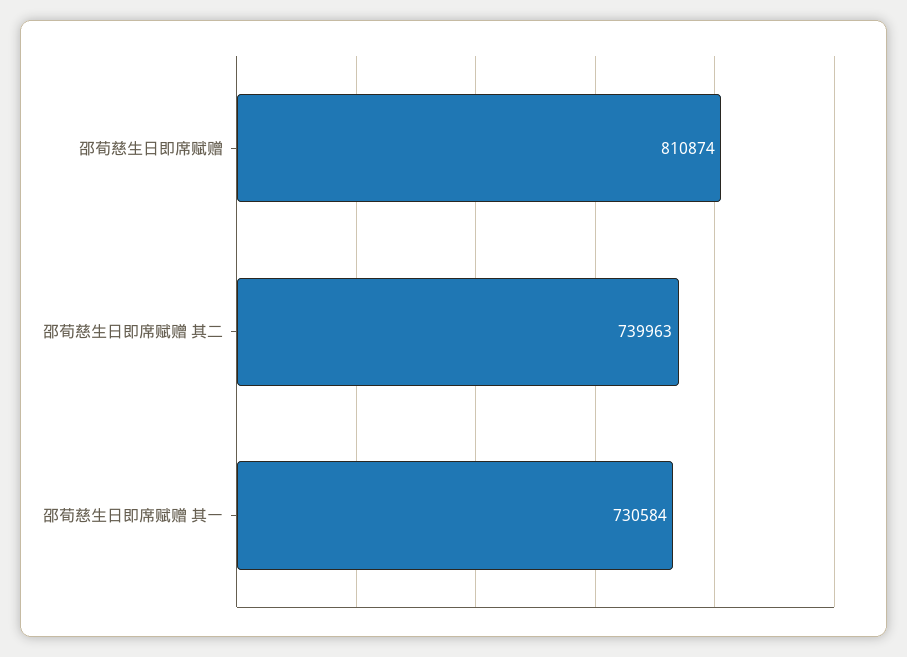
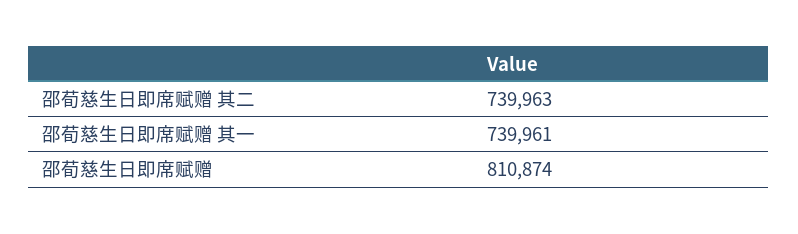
  {
    "邵荀慈生日即席赋赠": 810874,
    "邵荀慈生日即席赋赠 其二": 739963,
-   "邵荀慈生日即席赋赠 其一": 730584
+   "邵荀慈生日即席赋赠 其一": 739961
  }

